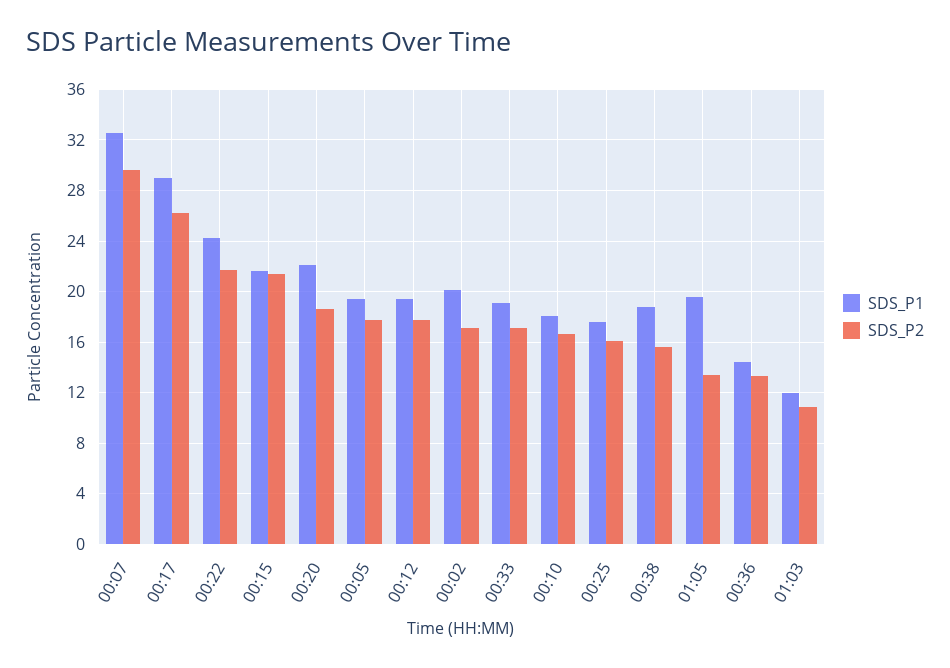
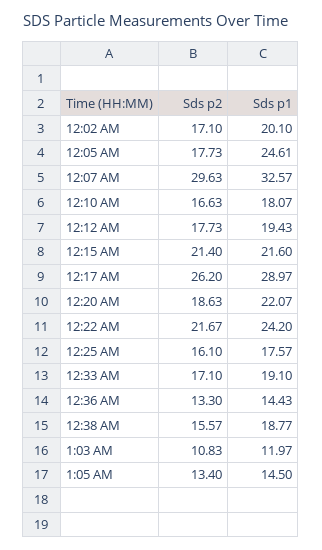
  {
    "SDS_P1": {
      "00:07": 32.57,
      "00:17": 28.97,
      "00:22": 24.2,
      "00:15": 21.6,
      "00:20": 22.07,
-     "00:05": 19.5,
+     "00:05": 24.61,
      "00:12": 19.43,
      "00:02": 20.1,
      "00:33": 19.1,
      "00:10": 18.07,
      "00:25": 17.57,
      "00:38": 18.77,
-     "01:05": 19.5,
+     "01:05": 14.5,
      "00:36": 14.43,
      "01:03": 11.97
    },
    "SDS_P2": {
      "00:07": 29.63,
      "00:17": 26.2,
      "00:22": 21.67,
      "00:15": 21.4,
      "00:20": 18.63,
      "00:05": 17.73,
      "00:12": 17.73,
      "00:02": 17.1,
      "00:33": 17.1,
      "00:10": 16.63,
      "00:25": 16.1,
      "00:38": 15.57,
      "01:05": 13.4,
      "00:36": 13.3,
      "01:03": 10.83
    }
  }

